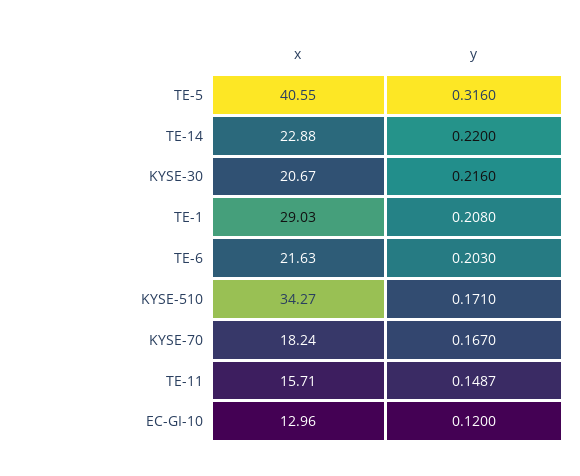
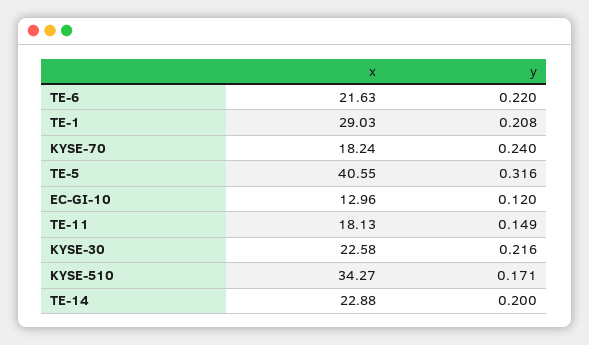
  {
    "x": {
      "TE-5": 40.55,
      "TE-14": 22.88,
-     "KYSE-30": 20.67,
+     "KYSE-30": 22.58,
      "TE-1": 29.03,
      "TE-6": 21.63,
      "KYSE-510": 34.27,
      "KYSE-70": 18.24,
-     "TE-11": 15.71,
+     "TE-11": 18.13,
      "EC-GI-10": 12.96
    },
    "y": {
      "TE-5": 0.316,
-     "TE-14": 0.22,
+     "TE-14": 0.2,
      "KYSE-30": 0.216,
      "TE-1": 0.208,
-     "TE-6": 0.203,
+     "TE-6": 0.22,
      "KYSE-510": 0.171,
-     "KYSE-70": 0.167,
+     "KYSE-70": 0.24,
-     "TE-11": 0.1487,
+     "TE-11": 0.149,
      "EC-GI-10": 0.12
    }
  }

